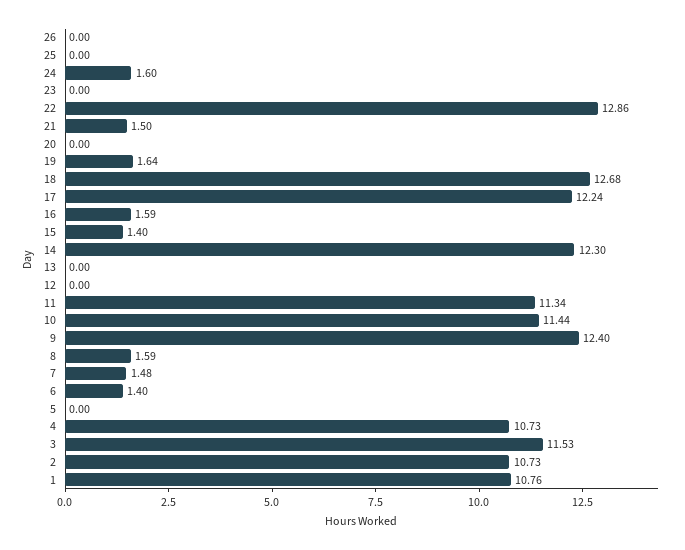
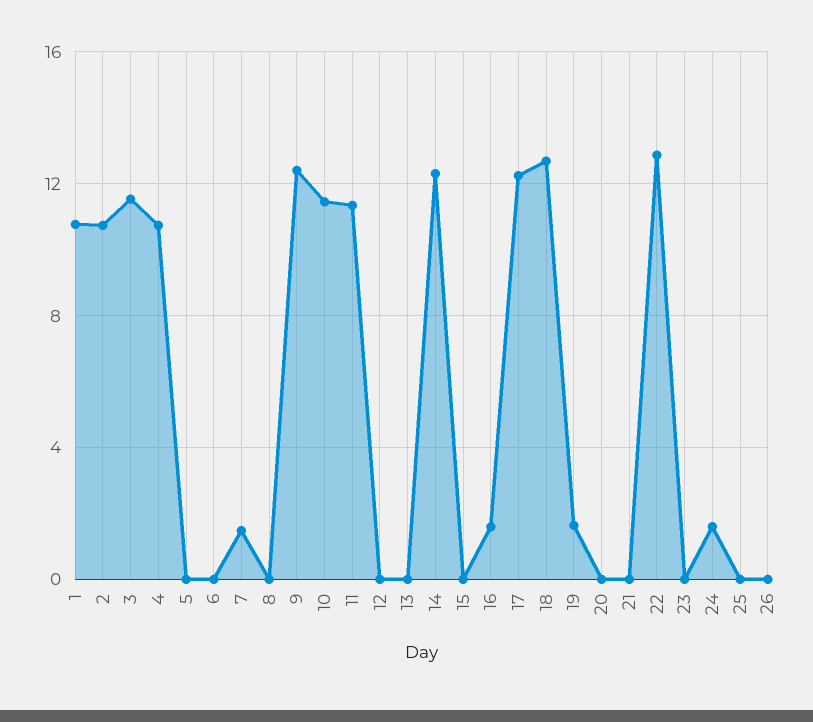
  {
    "26": 0,
    "25": 0,
    "24": 1.6,
    "23": 0,
    "22": 12.86,
-   "21": 1.5,
+   "21": 0,
    "20": 0,
    "19": 1.64,
    "18": 12.68,
    "17": 12.24,
    "16": 1.59,
-   "15": 1.4,
+   "15": 0,
    "14": 12.3,
    "13": 0,
    "12": 0,
    "11": 11.34,
    "10": 11.44,
    "9": 12.4,
-   "8": 1.59,
+   "8": 0,
    "7": 1.48,
-   "6": 1.4,
+   "6": 0,
    "5": 0,
    "4": 10.73,
    "3": 11.53,
    "2": 10.73,
    "1": 10.76
  }

